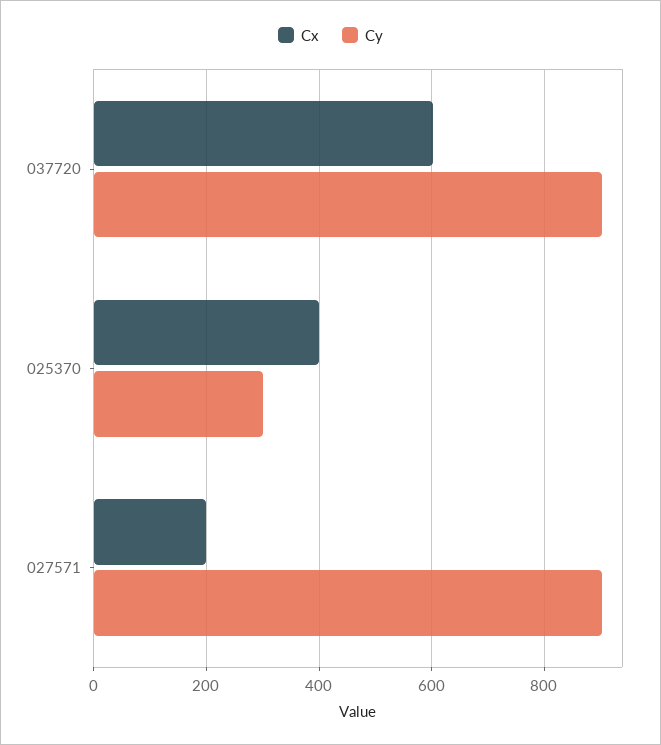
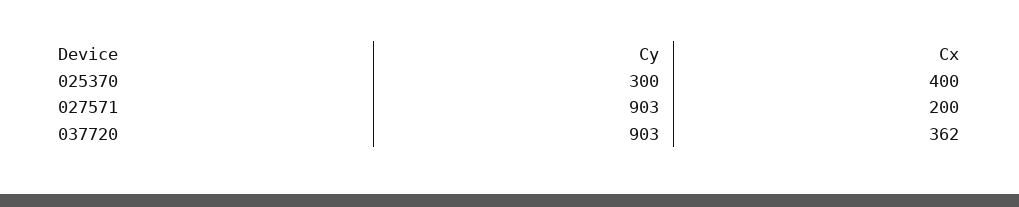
  {
    "Cx": {
-     "037720": 600,
+     "037720": 362,
      "025370": 400,
      "027571": 200
    },
    "Cy": {
      "037720": 903,
      "025370": 300,
      "027571": 903
    }
  }

